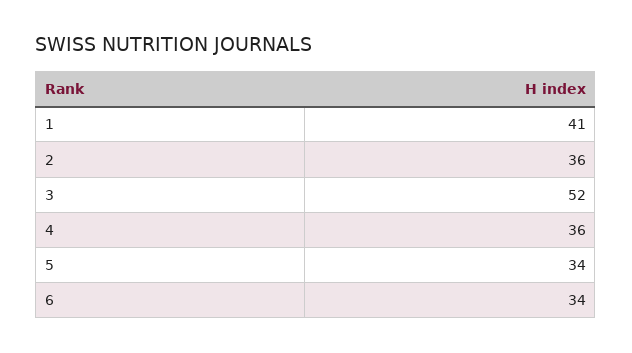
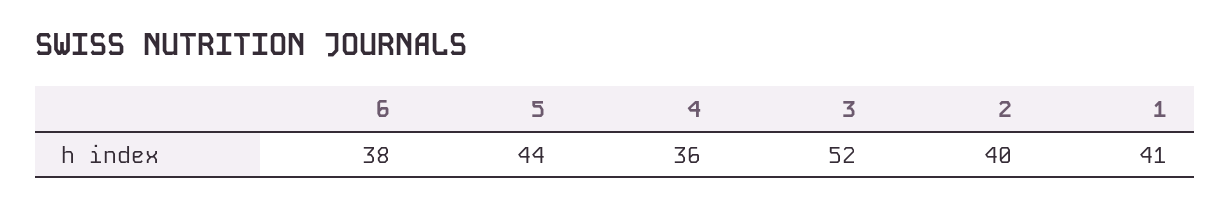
  {
    "1": 41,
-   "2": 36,
+   "2": 40,
    "3": 52,
    "4": 36,
-   "5": 34,
+   "5": 44,
-   "6": 34
+   "6": 38
  }

